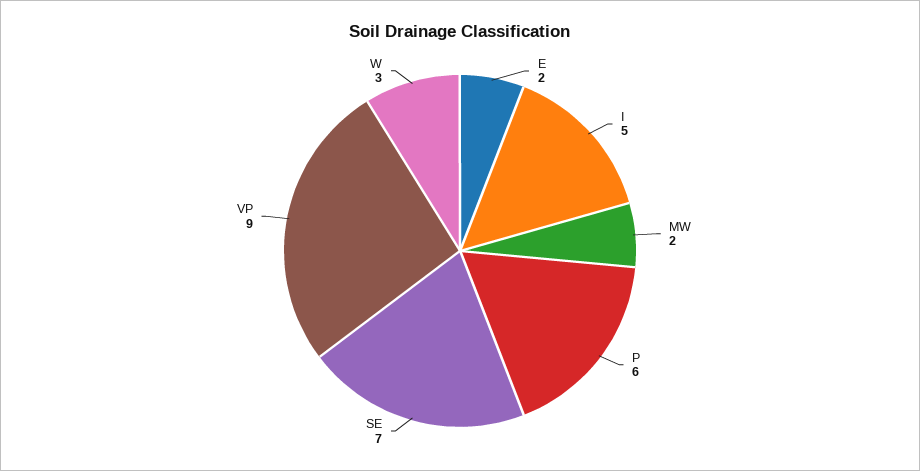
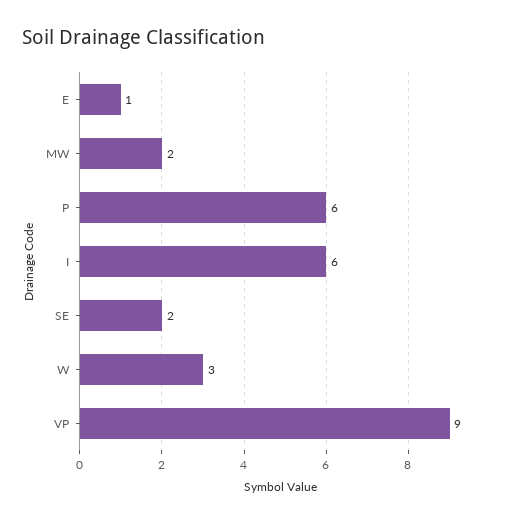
  {
-   "E": 2,
+   "E": 1,
-   "I": 5,
+   "I": 6,
    "MW": 2,
    "P": 6,
-   "SE": 7,
+   "SE": 2,
    "VP": 9,
    "W": 3
  }

